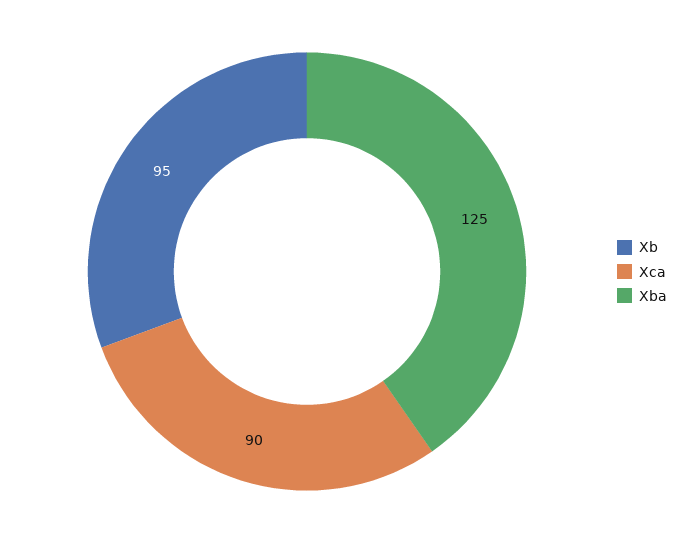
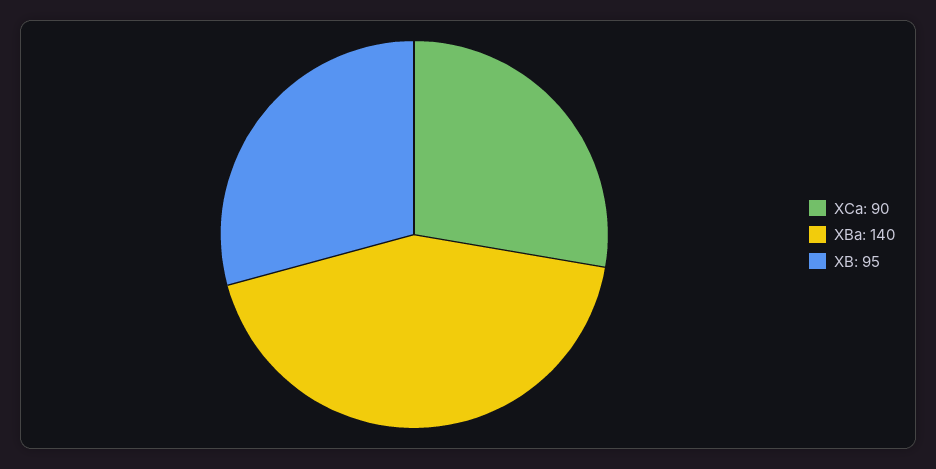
  {
    "Xb": 95,
    "Xca": 90,
-   "Xba": 125
+   "Xba": 140
  }

